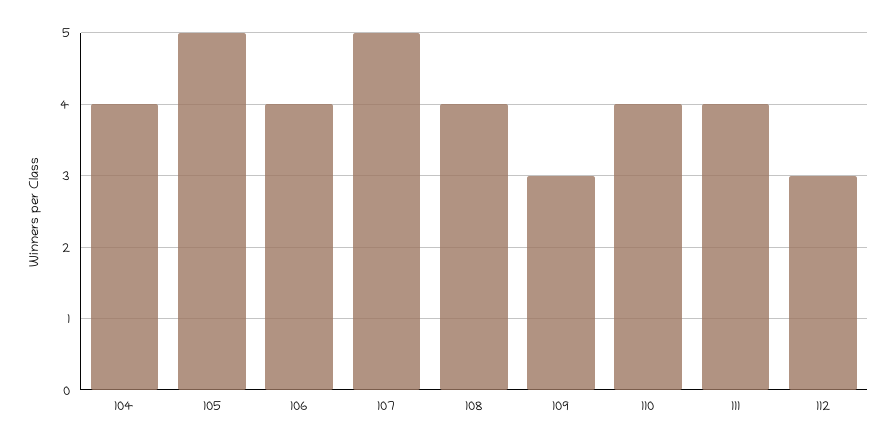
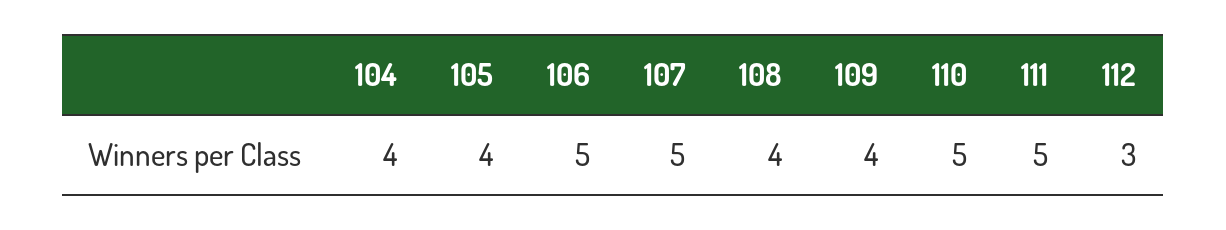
  {
    "104": 4,
-   "105": 5,
+   "105": 4,
-   "106": 4,
+   "106": 5,
    "107": 5,
    "108": 4,
-   "109": 3,
+   "109": 4,
-   "110": 4,
+   "110": 5,
-   "111": 4,
+   "111": 5,
    "112": 3
  }

